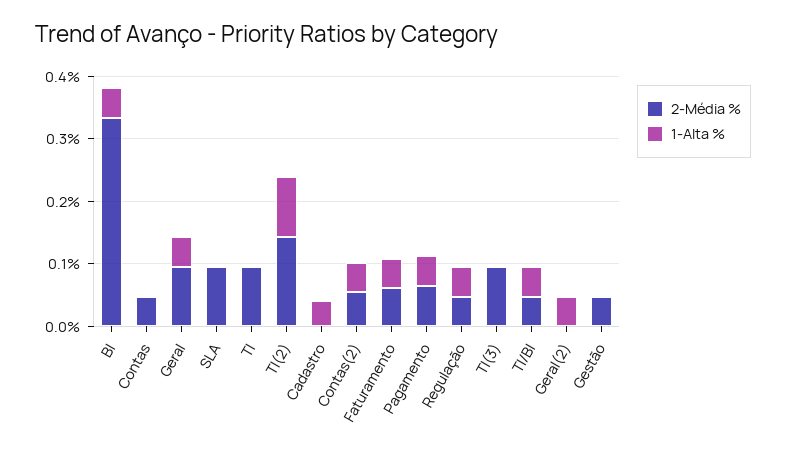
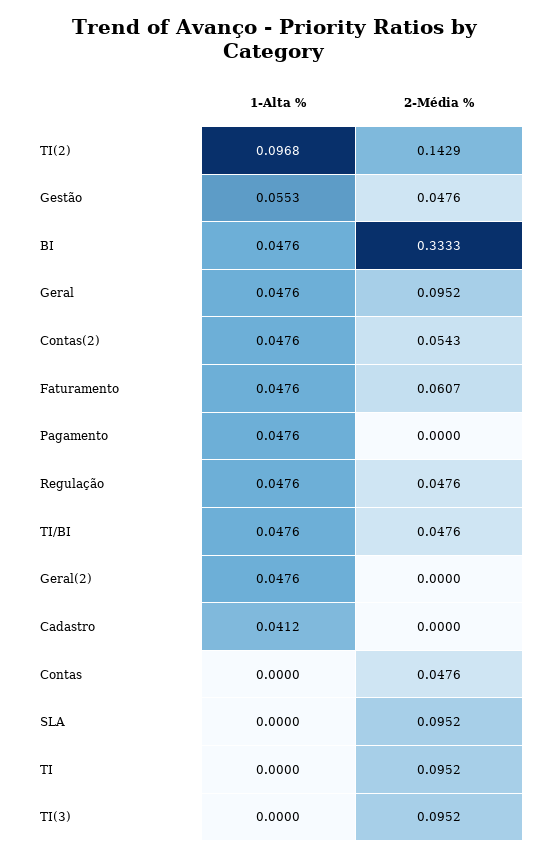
  {
    "2-Média %": {
      "BI": 0.3333,
      "Contas": 0.0476,
      "Geral": 0.0952,
      "SLA": 0.0952,
      "TI": 0.0952,
      "TI(2)": 0.1429,
      "Cadastro": 0,
      "Contas(2)": 0.0543,
      "Faturamento": 0.0607,
-     "Pagamento": 0.06,
+     "Pagamento": 0,
      "Regulação": 0.0476,
      "TI(3)": 0.0952,
      "TI/BI": 0.0476,
      "Geral(2)": 0,
      "Gestão": 0.0476
    },
    "1-Alta %": {
      "BI": 0.0476,
      "Contas": 0,
      "Geral": 0.0476,
      "SLA": 0,
      "TI": 0,
      "TI(2)": 0.0968,
      "Cadastro": 0.0412,
      "Contas(2)": 0.0476,
      "Faturamento": 0.0476,
      "Pagamento": 0.0476,
      "Regulação": 0.0476,
      "TI(3)": 0,
      "TI/BI": 0.0476,
      "Geral(2)": 0.0476,
-     "Gestão": 0
+     "Gestão": 0.0553
    }
  }

